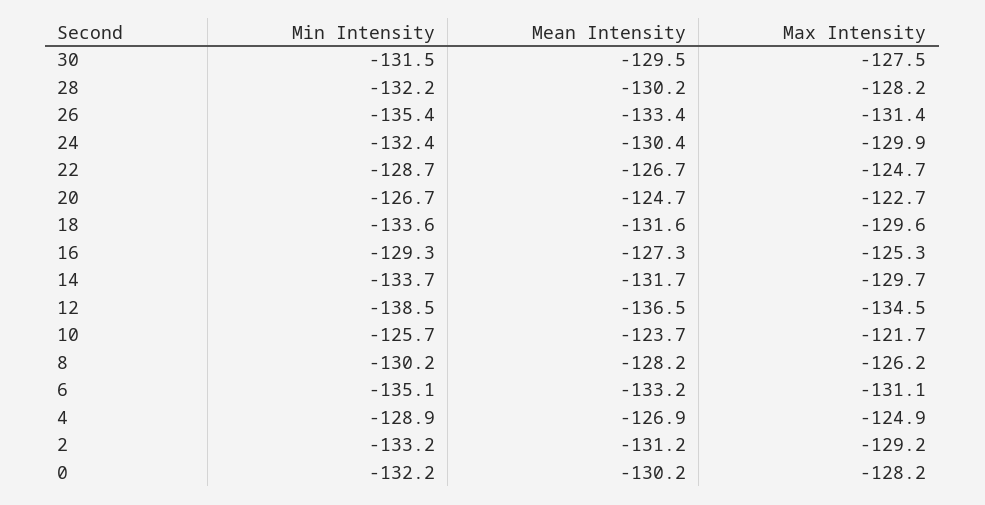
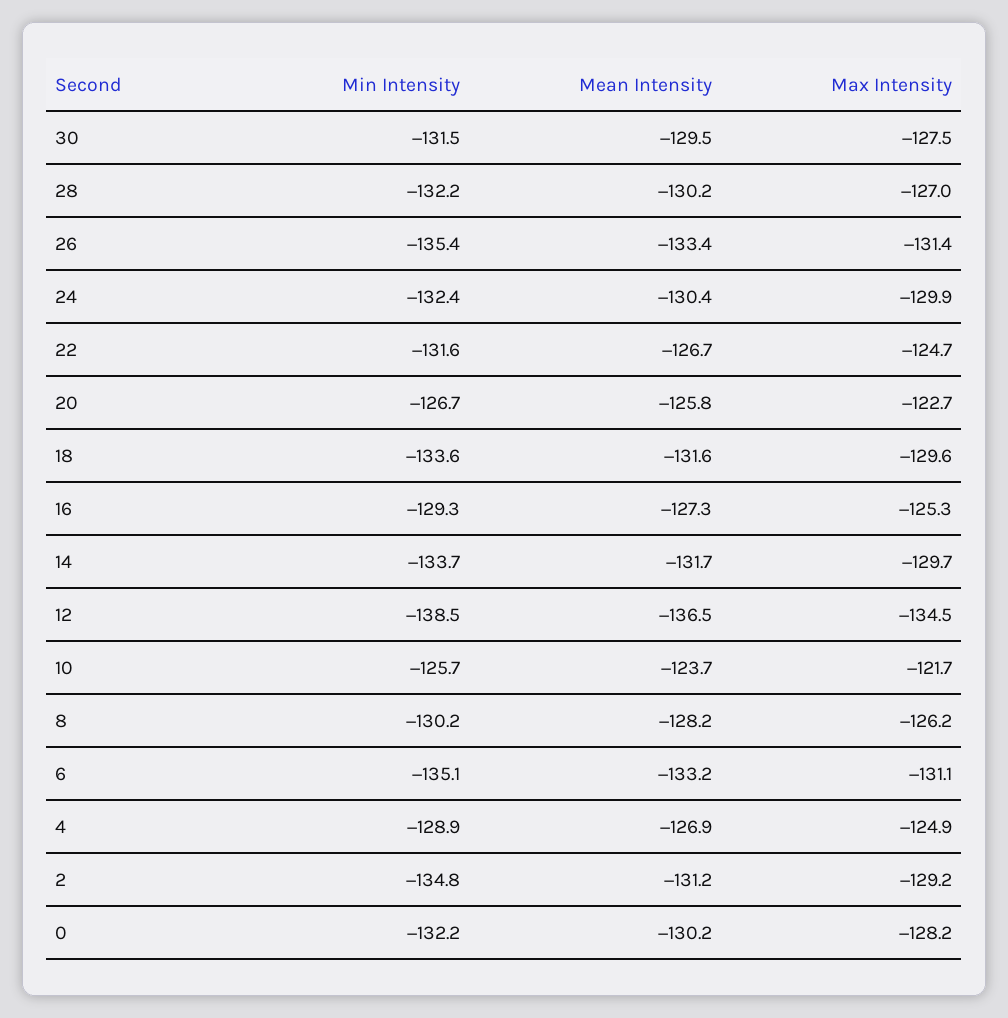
  {
    "Min Intensity": {
      "30": -131.5,
      "28": -132.2,
      "26": -135.4,
      "24": -132.4,
-     "22": -128.7,
+     "22": -131.6,
      "20": -126.7,
      "18": -133.6,
      "16": -129.3,
      "14": -133.7,
      "12": -138.5,
      "10": -125.7,
      "8": -130.2,
      "6": -135.1,
      "4": -128.9,
-     "2": -133.2,
+     "2": -134.8,
      "0": -132.2
    },
    "Mean Intensity": {
      "30": -129.5,
      "28": -130.2,
      "26": -133.4,
      "24": -130.4,
      "22": -126.7,
-     "20": -124.7,
+     "20": -125.8,
      "18": -131.6,
      "16": -127.3,
      "14": -131.7,
      "12": -136.5,
      "10": -123.7,
      "8": -128.2,
      "6": -133.2,
      "4": -126.9,
      "2": -131.2,
      "0": -130.2
    },
    "Max Intensity": {
      "30": -127.5,
-     "28": -128.2,
+     "28": -127,
      "26": -131.4,
      "24": -129.9,
      "22": -124.7,
      "20": -122.7,
      "18": -129.6,
      "16": -125.3,
      "14": -129.7,
      "12": -134.5,
      "10": -121.7,
      "8": -126.2,
      "6": -131.1,
      "4": -124.9,
      "2": -129.2,
      "0": -128.2
    }
  }

